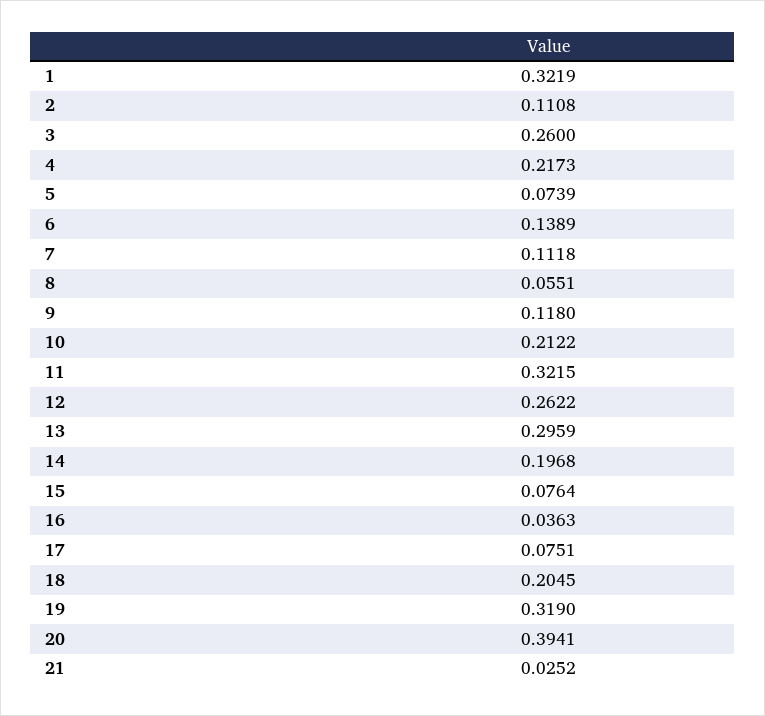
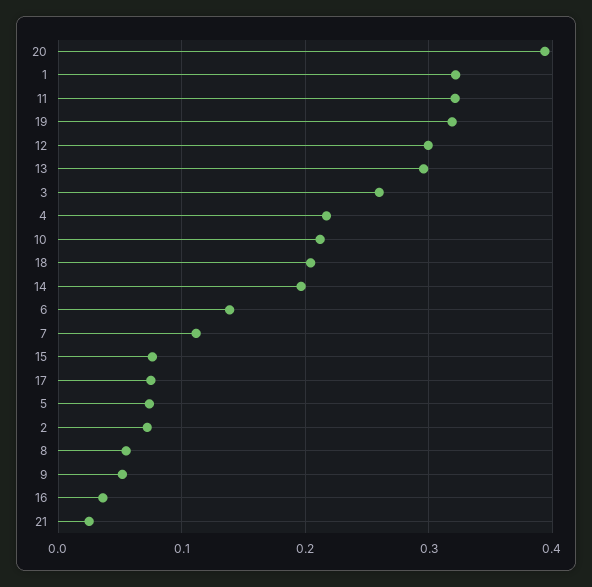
  {
    "1": 0.3219,
-   "2": 0.1108,
+   "2": 0.07,
    "3": 0.26,
    "4": 0.2173,
    "5": 0.0739,
    "6": 0.1389,
    "7": 0.1118,
    "8": 0.0551,
-   "9": 0.118,
+   "9": 0.05,
    "10": 0.2122,
    "11": 0.3215,
-   "12": 0.2622,
+   "12": 0.3,
    "13": 0.2959,
    "14": 0.1968,
    "15": 0.0764,
    "16": 0.0363,
    "17": 0.0751,
    "18": 0.2045,
    "19": 0.319,
    "20": 0.3941,
    "21": 0.0252
  }

